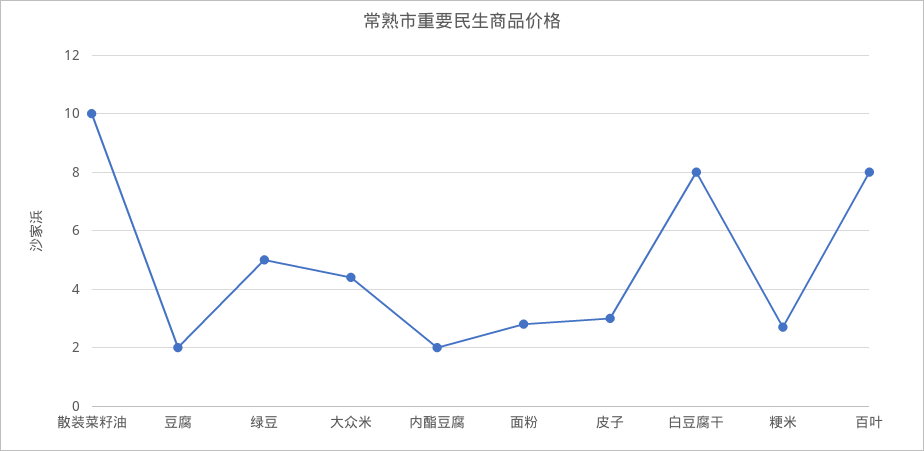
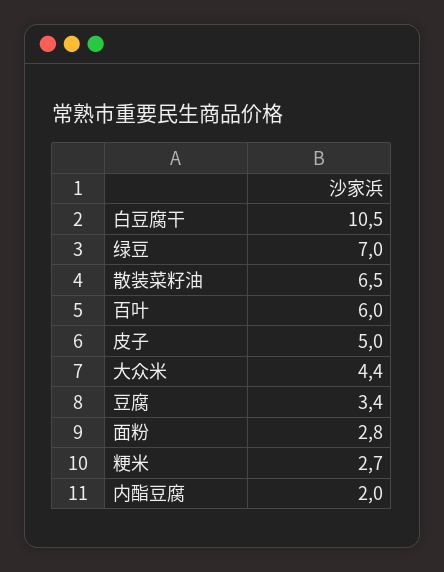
  {
-   "散装菜籽油": 10,
+   "散装菜籽油": 6.5,
-   "豆腐": 2,
+   "豆腐": 3.4,
-   "绿豆": 5,
+   "绿豆": 7,
    "大众米": 4.4,
    "内酯豆腐": 2,
    "面粉": 2.8,
-   "皮子": 3,
+   "皮子": 5,
-   "白豆腐干": 8,
+   "白豆腐干": 10.5,
    "粳米": 2.7,
-   "百叶": 8
+   "百叶": 6
  }

